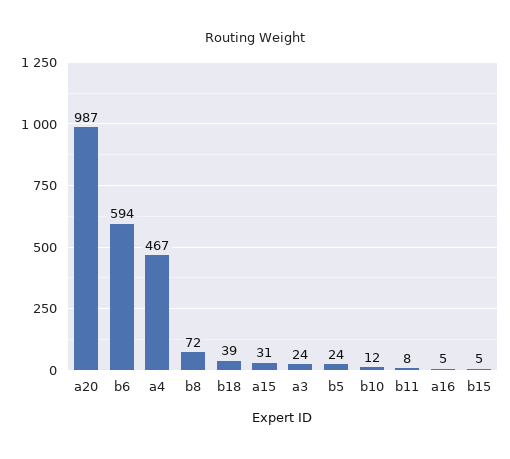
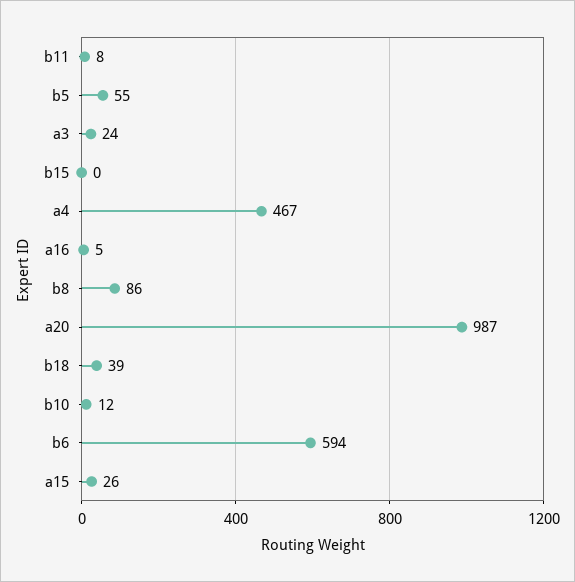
  {
    "a20": 987,
    "b6": 594,
    "a4": 467,
-   "b8": 72,
+   "b8": 86,
    "b18": 39,
-   "a15": 31,
+   "a15": 26,
    "a3": 24,
-   "b5": 24,
+   "b5": 55,
    "b10": 12,
    "b11": 8,
    "a16": 5,
-   "b15": 5
+   "b15": 0
  }

